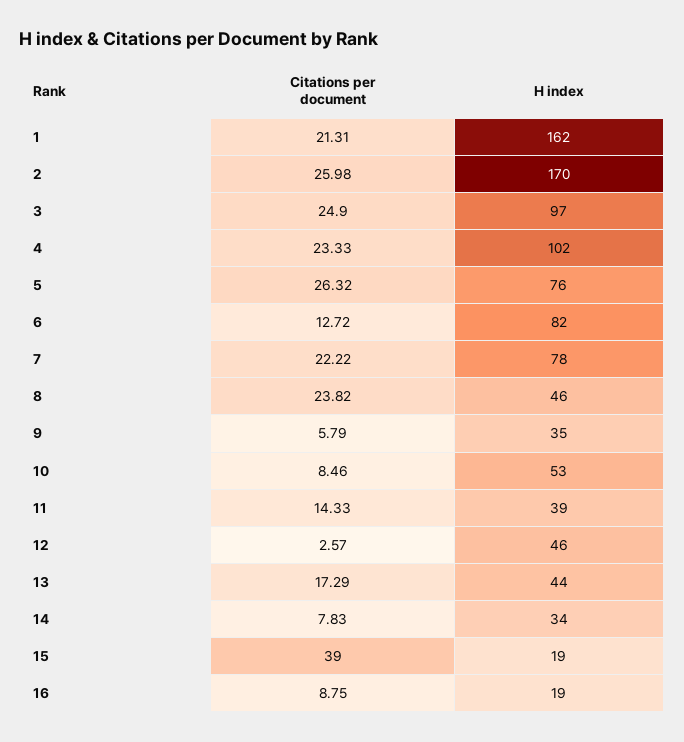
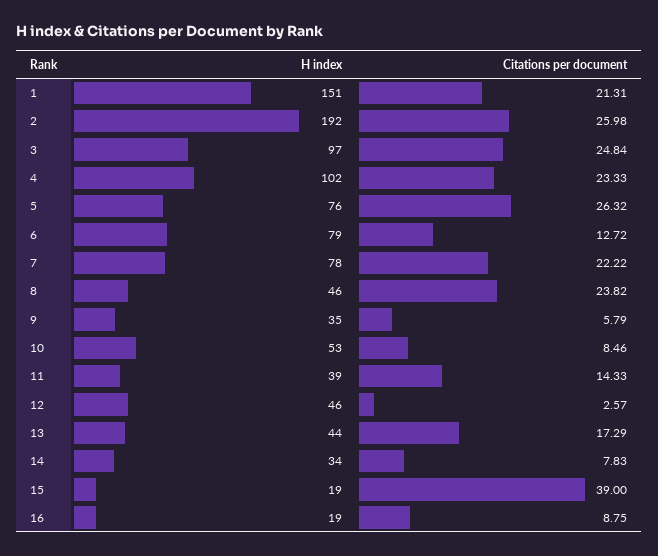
  {
    "Citations per document": {
      "1": 21.31,
      "2": 25.98,
-     "3": 24.9,
+     "3": 24.84,
      "4": 23.33,
      "5": 26.32,
      "6": 12.72,
      "7": 22.22,
      "8": 23.82,
      "9": 5.79,
      "10": 8.46,
      "11": 14.33,
      "12": 2.57,
      "13": 17.29,
      "14": 7.83,
      "15": 39,
      "16": 8.75
    },
    "H index": {
-     "1": 162,
+     "1": 151,
-     "2": 170,
+     "2": 192,
      "3": 97,
      "4": 102,
      "5": 76,
-     "6": 82,
+     "6": 79,
      "7": 78,
      "8": 46,
      "9": 35,
      "10": 53,
      "11": 39,
      "12": 46,
      "13": 44,
      "14": 34,
      "15": 19,
      "16": 19
    }
  }

